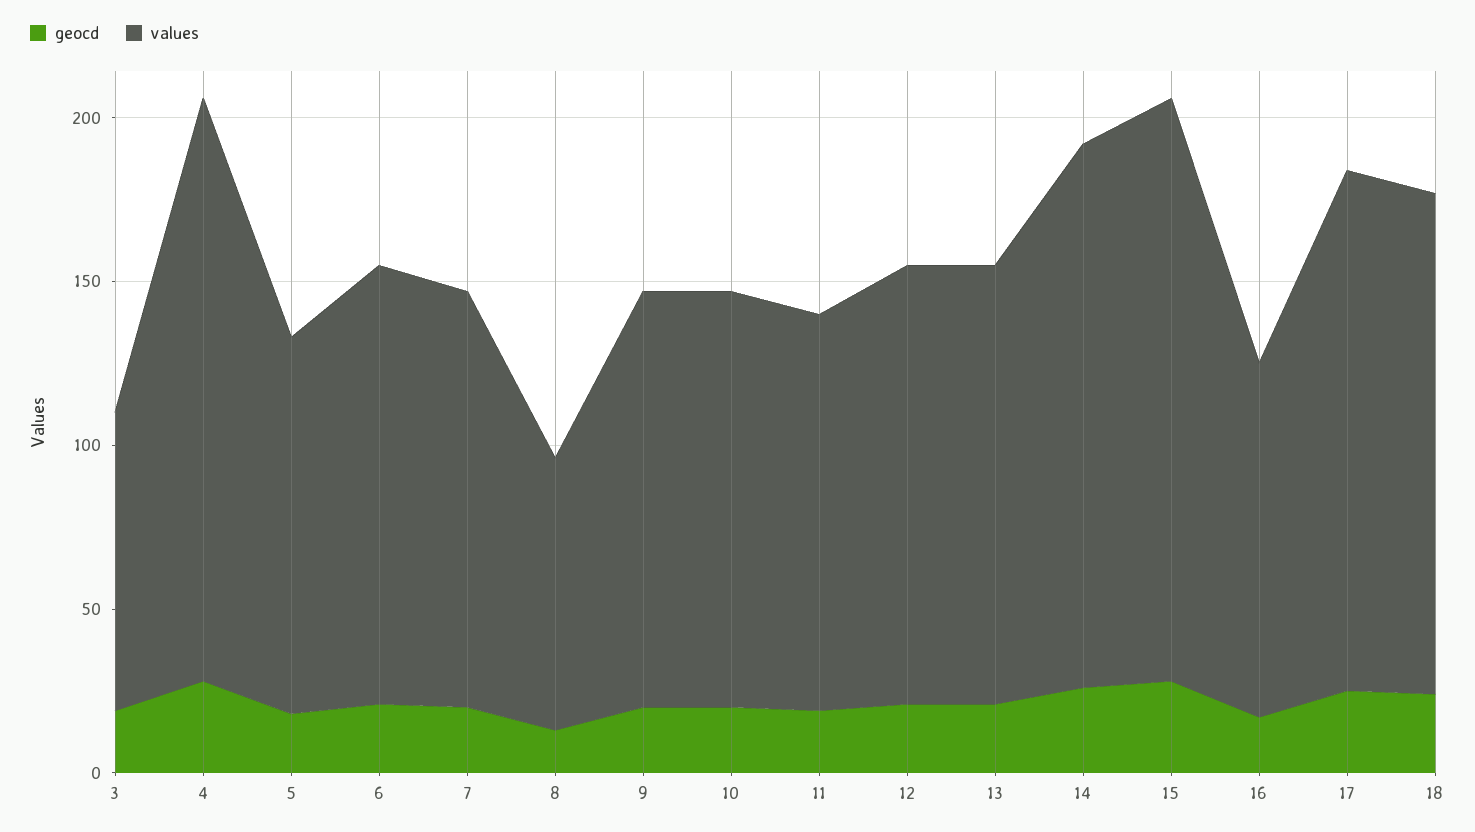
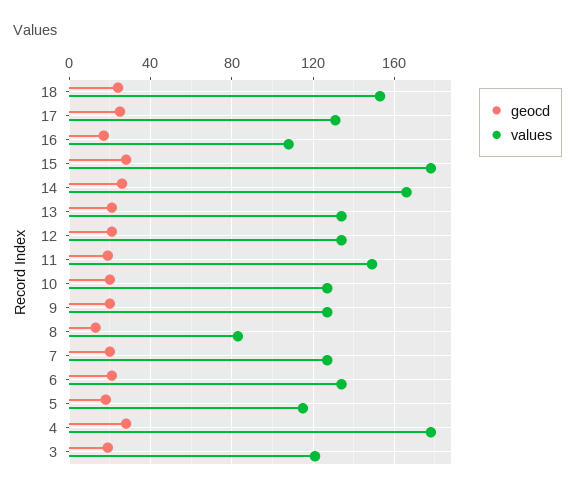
  {
    "geocd": {
      "3": 20,
      "4": 30,
      "5": 20,
      "6": 20,
      "7": 20,
      "8": 15,
      "9": 20,
      "10": 20,
      "11": 20,
      "12": 20,
      "13": 20,
      "14": 25,
      "15": 30,
      "16": 15,
      "17": 25,
      "18": 25
    },
    "values": {
-     "3": 90,
+     "3": 120,
      "4": 180,
      "5": 115,
      "6": 135,
      "7": 125,
      "8": 85,
      "9": 125,
      "10": 125,
-     "11": 120,
+     "11": 150,
      "12": 135,
      "13": 135,
      "14": 165,
      "15": 180,
      "16": 110,
-     "17": 160,
+     "17": 130,
      "18": 155
    }
  }

